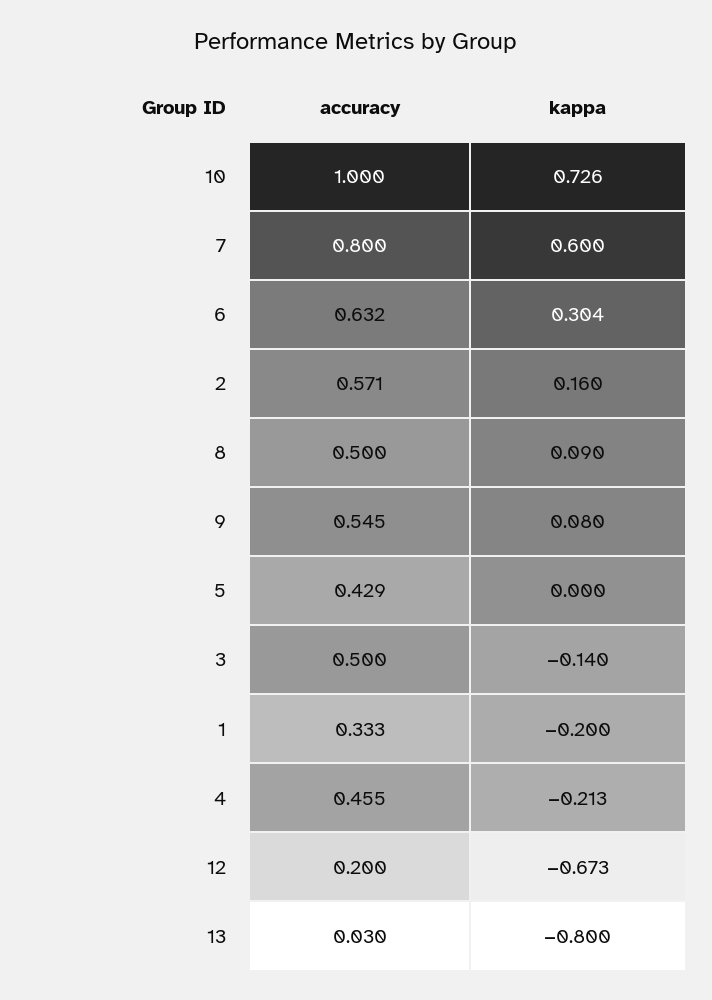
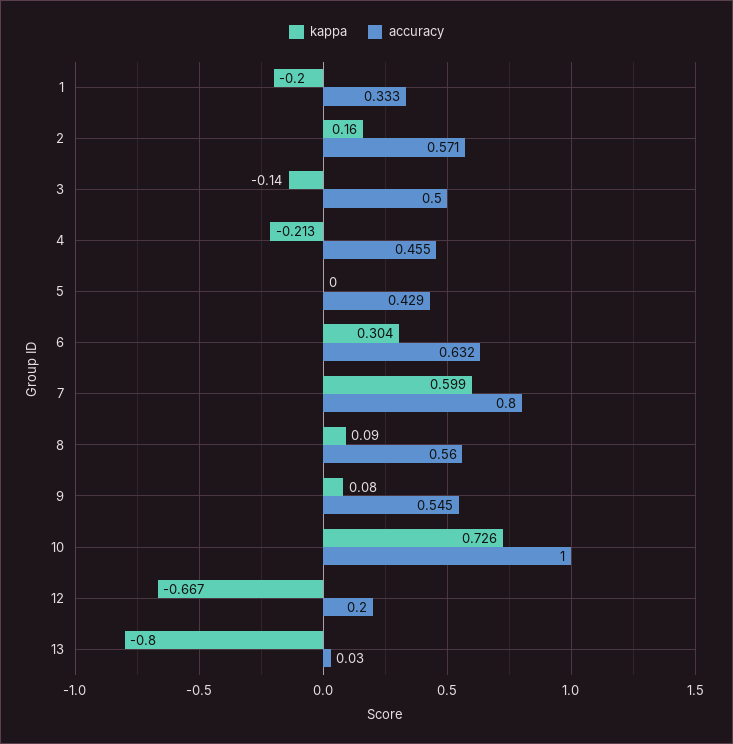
  {
    "accuracy": {
      "10": 1,
      "7": 0.8,
      "6": 0.632,
      "2": 0.571,
-     "8": 0.5,
+     "8": 0.56,
      "9": 0.545,
      "5": 0.429,
      "3": 0.5,
      "1": 0.333,
      "4": 0.455,
      "12": 0.2,
      "13": 0.03
    },
    "kappa": {
      "10": 0.726,
-     "7": 0.6,
+     "7": 0.599,
      "6": 0.304,
      "2": 0.16,
      "8": 0.09,
      "9": 0.08,
      "5": 0,
      "3": -0.14,
      "1": -0.2,
      "4": -0.213,
-     "12": -0.673,
+     "12": -0.667,
      "13": -0.8
    }
  }

